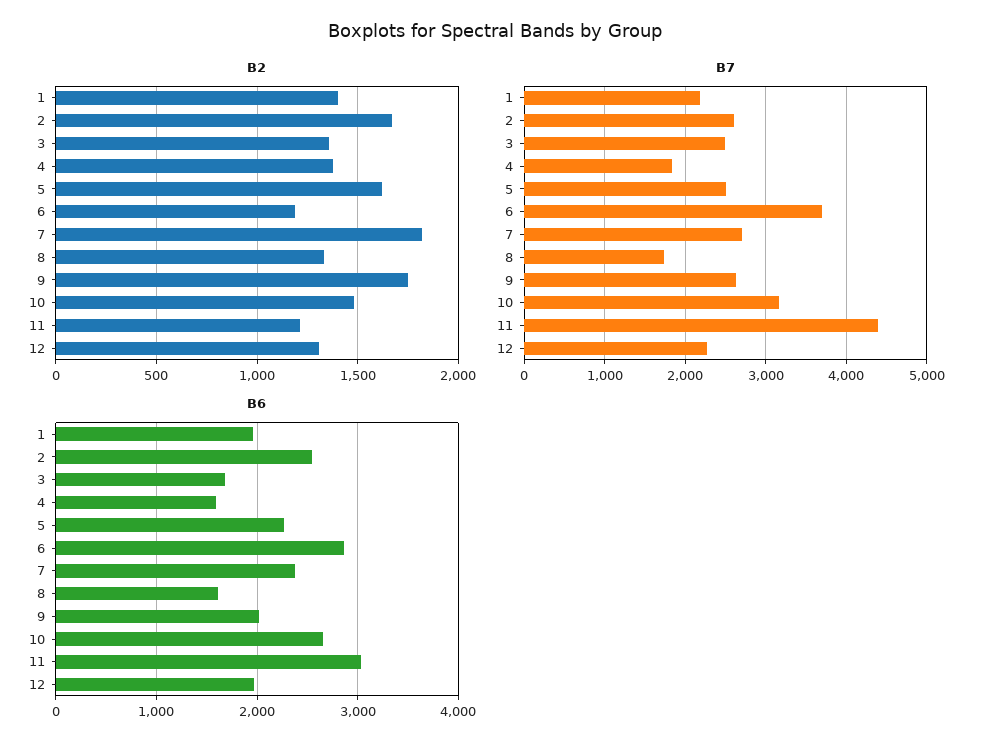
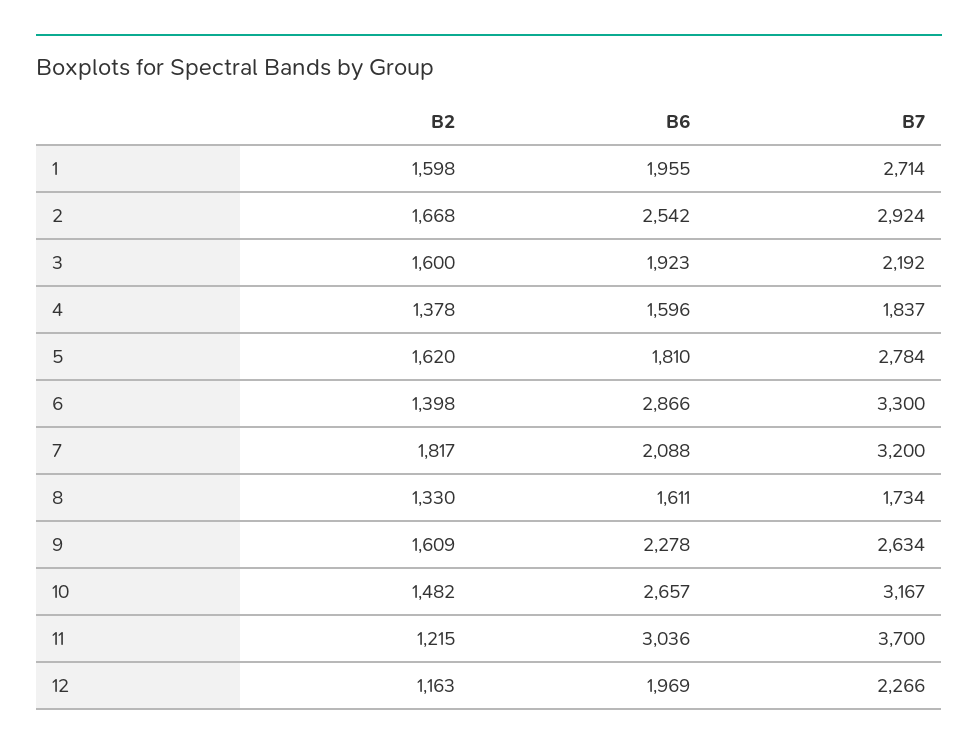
  {
    "B2": {
-     "1": 1400,
+     "1": 1598,
      "2": 1668,
-     "3": 1350,
+     "3": 1600,
      "4": 1378,
      "5": 1620,
-     "6": 1200,
+     "6": 1398,
      "7": 1817,
      "8": 1330,
-     "9": 1750,
+     "9": 1609,
      "10": 1482,
      "11": 1215,
-     "12": 1300
+     "12": 1163
    },
    "B7": {
-     "1": 2200,
+     "1": 2714,
-     "2": 2600,
+     "2": 2924,
-     "3": 2500,
+     "3": 2192,
      "4": 1837,
-     "5": 2500,
+     "5": 2784,
-     "6": 3700,
+     "6": 3300,
-     "7": 2700,
+     "7": 3200,
      "8": 1734,
      "9": 2634,
      "10": 3167,
-     "11": 4400,
+     "11": 3700,
      "12": 2266
    },
    "B6": {
      "1": 1955,
      "2": 2542,
-     "3": 1700,
+     "3": 1923,
      "4": 1596,
-     "5": 2300,
+     "5": 1810,
      "6": 2866,
-     "7": 2400,
+     "7": 2088,
      "8": 1611,
-     "9": 2000,
+     "9": 2278,
      "10": 2657,
      "11": 3036,
      "12": 1969
    }
  }

